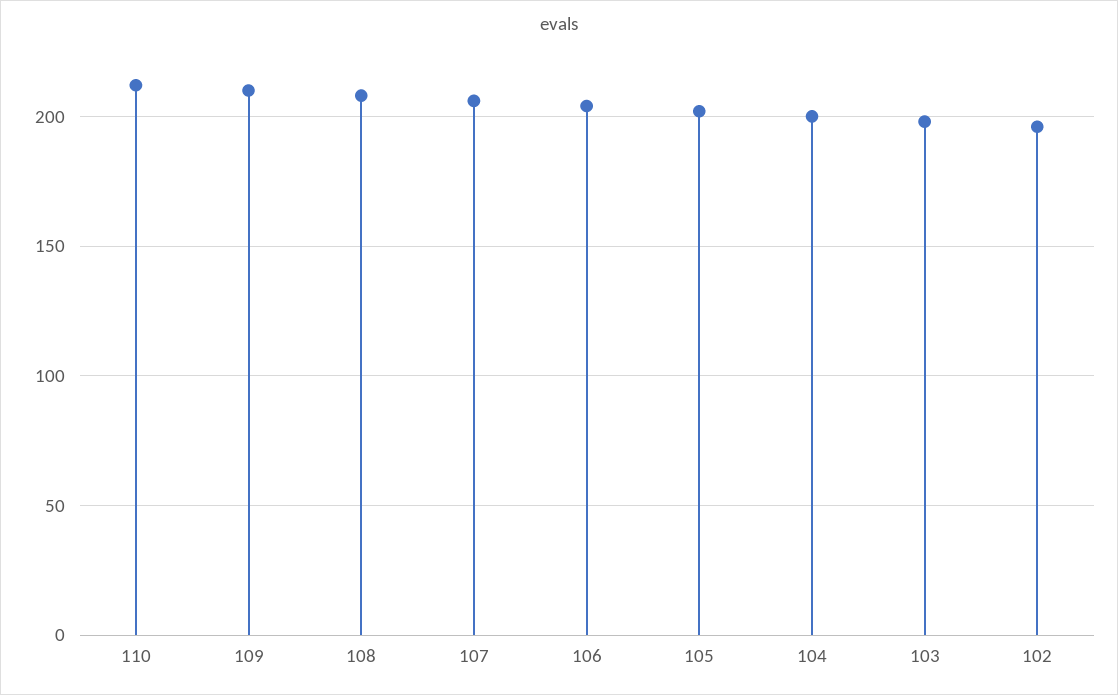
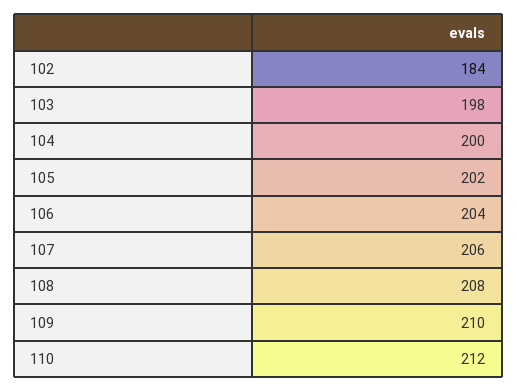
  {
    "110": 212,
    "109": 210,
    "108": 208,
    "107": 206,
    "106": 204,
    "105": 202,
    "104": 200,
    "103": 198,
-   "102": 195
+   "102": 184
  }

